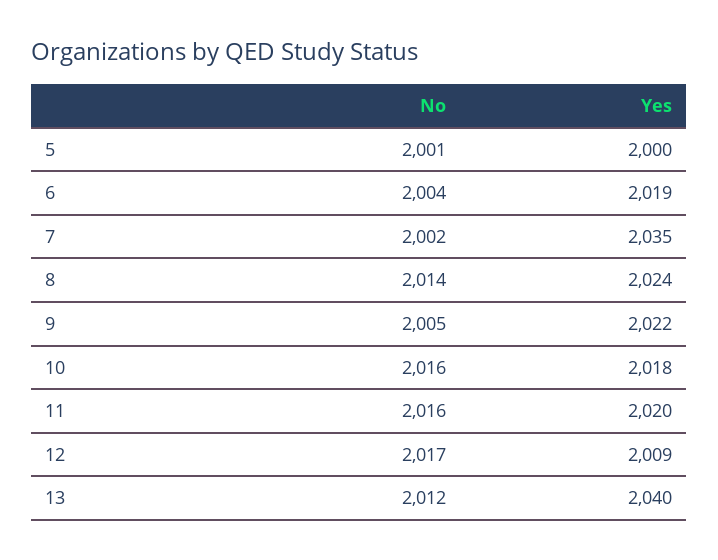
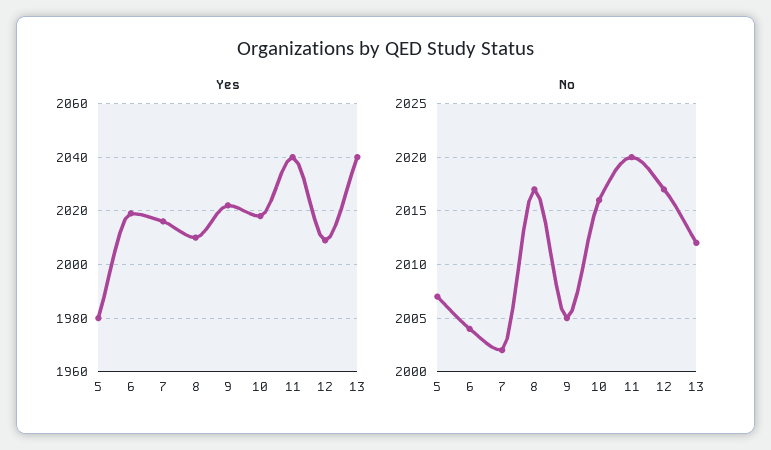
  {
    "No": {
-     "5": 2001,
+     "5": 2007,
      "6": 2004,
      "7": 2002,
-     "8": 2014,
+     "8": 2017,
      "9": 2005,
      "10": 2016,
-     "11": 2016,
+     "11": 2020,
      "12": 2017,
      "13": 2012
    },
    "Yes": {
-     "5": 2000,
+     "5": 1980,
      "6": 2019,
-     "7": 2035,
+     "7": 2015,
-     "8": 2024,
+     "8": 2010,
      "9": 2022,
      "10": 2018,
-     "11": 2020,
+     "11": 2040,
      "12": 2009,
      "13": 2040
    }
  }

